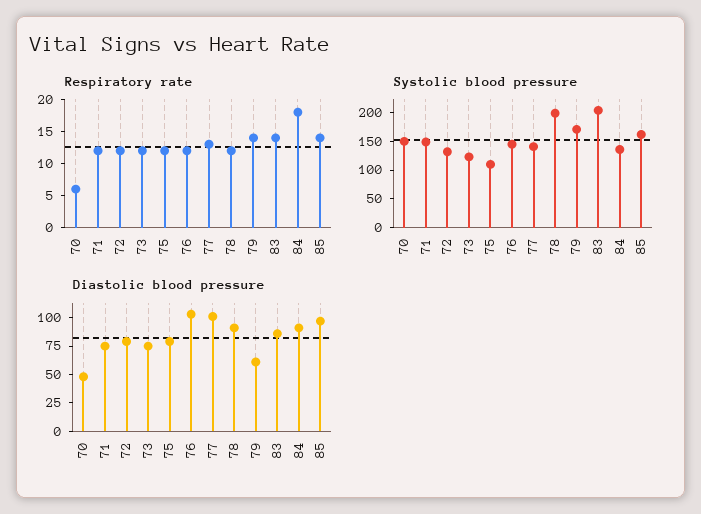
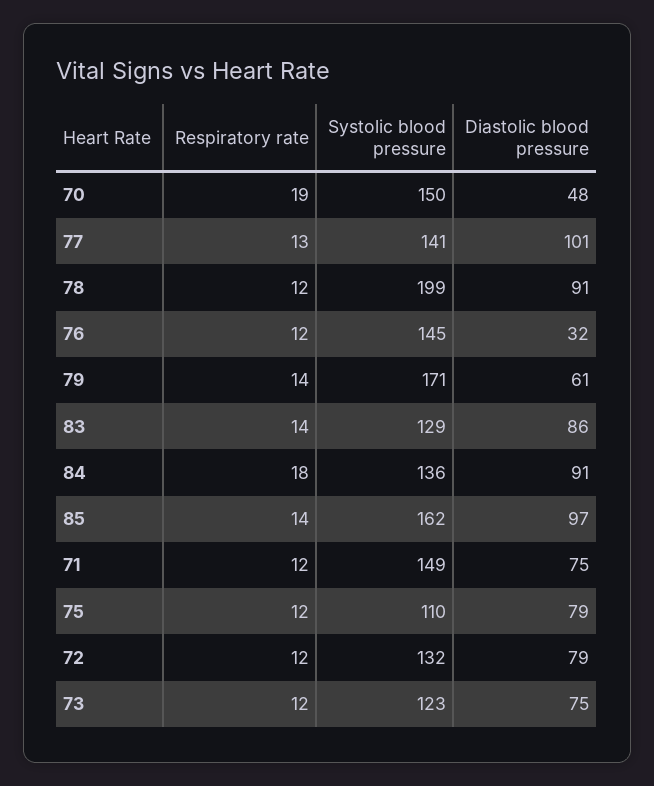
  {
    "Respiratory rate": {
-     "70": 5,
+     "70": 19,
      "71": 12,
      "72": 12,
      "73": 12,
      "75": 12,
      "76": 12,
      "77": 13,
      "78": 12,
      "79": 14,
      "83": 14,
      "84": 18,
      "85": 14
    },
    "Systolic blood pressure": {
      "70": 150,
      "71": 149,
      "72": 132,
      "73": 123,
      "75": 110,
      "76": 145,
      "77": 141,
      "78": 199,
      "79": 171,
-     "83": 200,
+     "83": 129,
      "84": 136,
      "85": 162
    },
    "Diastolic blood pressure": {
      "70": 48,
      "71": 75,
      "72": 79,
      "73": 75,
      "75": 79,
-     "76": 100,
+     "76": 32,
      "77": 101,
      "78": 91,
      "79": 61,
      "83": 86,
      "84": 91,
      "85": 97
    }
  }

